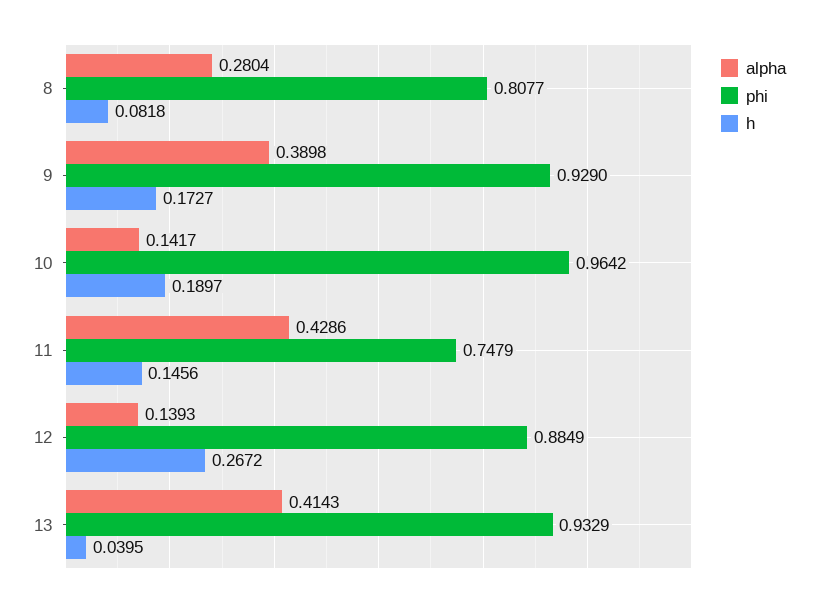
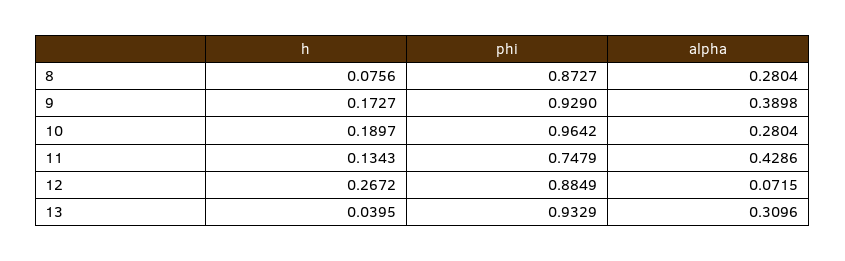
  {
    "alpha": {
      "8": 0.2804,
      "9": 0.3898,
-     "10": 0.1417,
+     "10": 0.2804,
      "11": 0.4286,
-     "12": 0.1393,
+     "12": 0.0715,
-     "13": 0.4143
+     "13": 0.3096
    },
    "phi": {
-     "8": 0.8077,
+     "8": 0.8727,
      "9": 0.929,
      "10": 0.9642,
      "11": 0.7479,
      "12": 0.8849,
      "13": 0.9329
    },
    "h": {
-     "8": 0.0818,
+     "8": 0.0756,
      "9": 0.1727,
      "10": 0.1897,
-     "11": 0.1456,
+     "11": 0.1343,
      "12": 0.2672,
      "13": 0.0395
    }
  }

